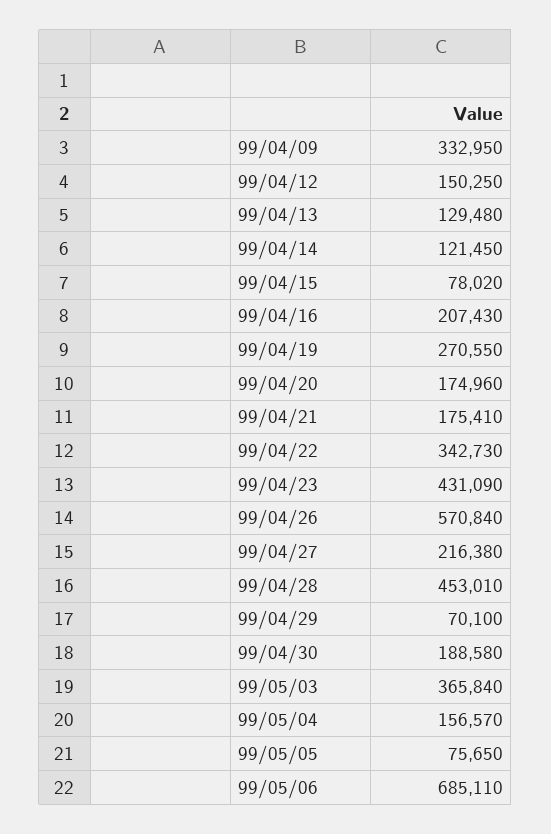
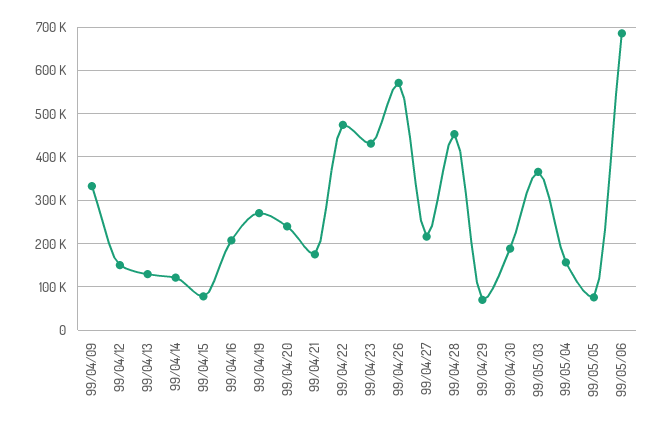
  {
    "99/04/09": 332950,
    "99/04/12": 150250,
    "99/04/13": 129480,
    "99/04/14": 121450,
    "99/04/15": 78020,
    "99/04/16": 207430,
    "99/04/19": 270550,
-   "99/04/20": 174960,
+   "99/04/20": 240000,
    "99/04/21": 175410,
-   "99/04/22": 342730,
+   "99/04/22": 480000,
    "99/04/23": 431090,
    "99/04/26": 570840,
    "99/04/27": 216380,
    "99/04/28": 453010,
    "99/04/29": 70100,
    "99/04/30": 188580,
    "99/05/03": 365840,
    "99/05/04": 156570,
    "99/05/05": 75650,
    "99/05/06": 685110
  }

